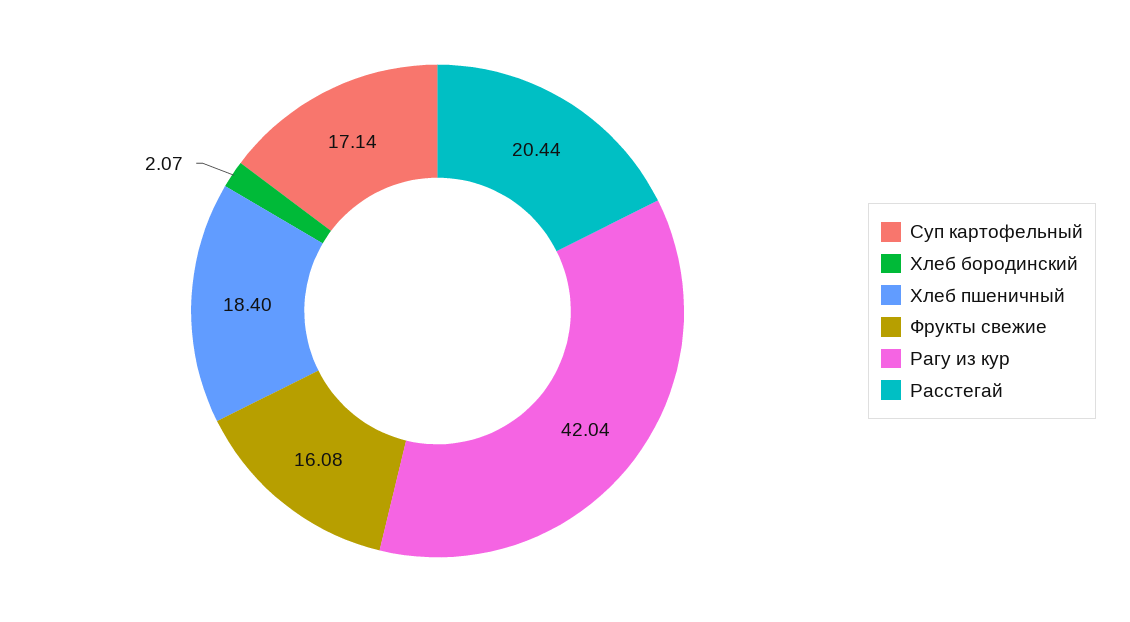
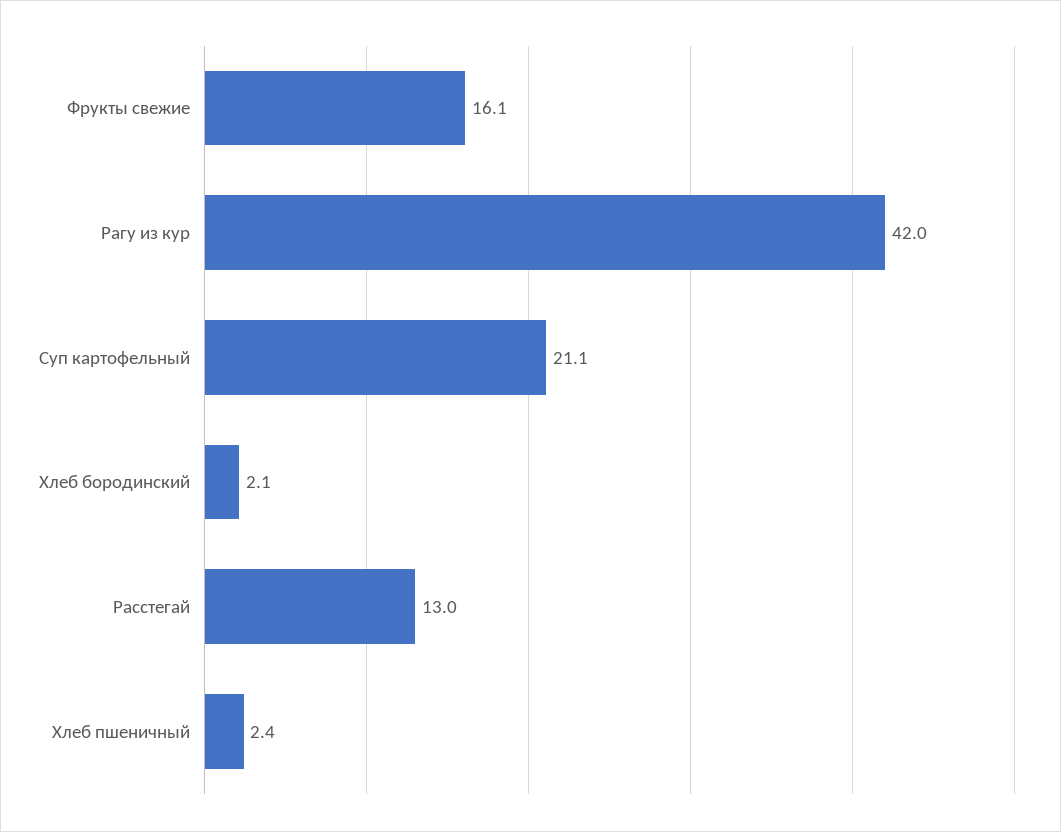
  {
-   "Суп картофельный": 17.14,
+   "Суп картофельный": 21.1,
    "Хлеб бородинский": 2.07,
-   "Хлеб пшеничный": 18.4,
+   "Хлеб пшеничный": 2.4,
    "Фрукты свежие": 16.08,
    "Рагу из кур": 42.04,
-   "Расстегай": 20.44
+   "Расстегай": 13
  }

